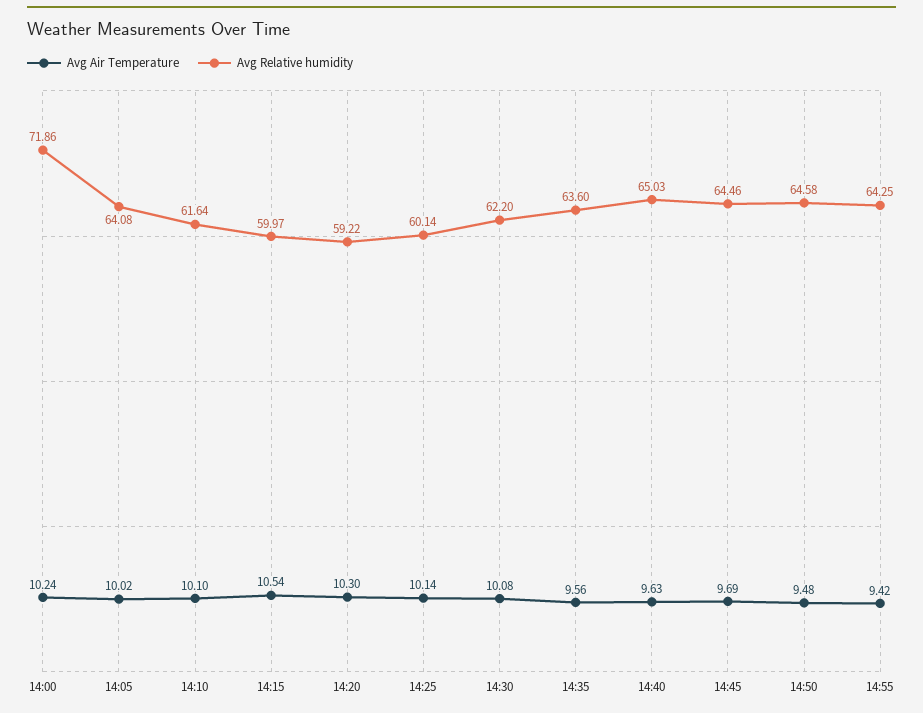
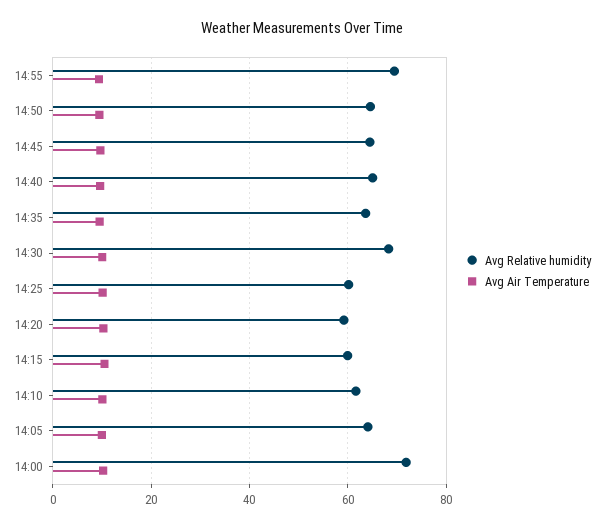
  {
    "Avg Air Temperature": {
      "14:00": 10.24,
      "14:05": 10.02,
      "14:10": 10.1,
      "14:15": 10.54,
      "14:20": 10.3,
      "14:25": 10.14,
      "14:30": 10.08,
      "14:35": 9.56,
      "14:40": 9.63,
      "14:45": 9.69,
      "14:50": 9.48,
      "14:55": 9.42
    },
    "Avg Relative humidity": {
      "14:00": 71.86,
      "14:05": 64.08,
      "14:10": 61.64,
      "14:15": 59.97,
      "14:20": 59.22,
      "14:25": 60.14,
-     "14:30": 62.2,
+     "14:30": 68,
      "14:35": 63.6,
      "14:40": 65.03,
      "14:45": 64.46,
      "14:50": 64.58,
-     "14:55": 64.25
+     "14:55": 70
    }
  }

